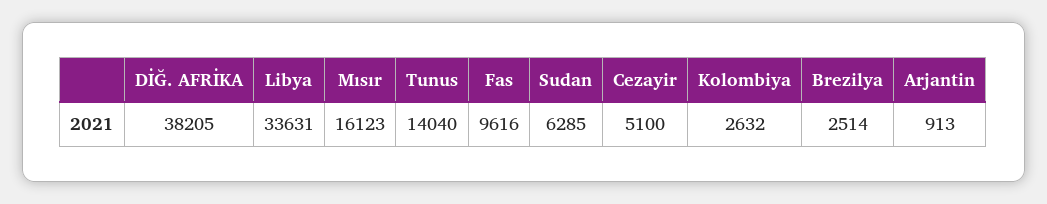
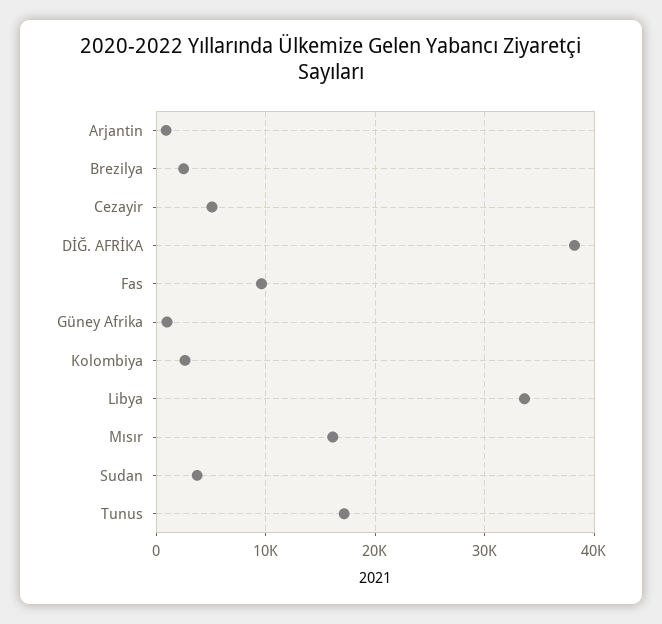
  {
    "DİĞ. AFRİKA": 38205,
    "Libya": 33631,
    "Mısır": 16123,
-   "Tunus": 14040,
+   "Tunus": 17000,
    "Fas": 9616,
-   "Sudan": 6285,
+   "Sudan": 4000,
    "Cezayir": 5100,
    "Kolombiya": 2632,
    "Brezilya": 2514,
-   "Arjantin": 913
+   "Arjantin": 913,
+   "Güney Afrika": 1000
  }

